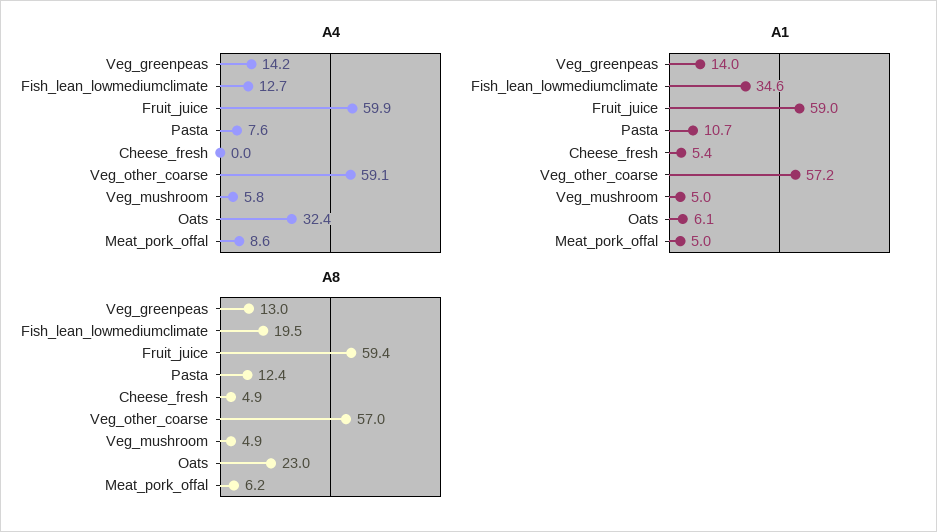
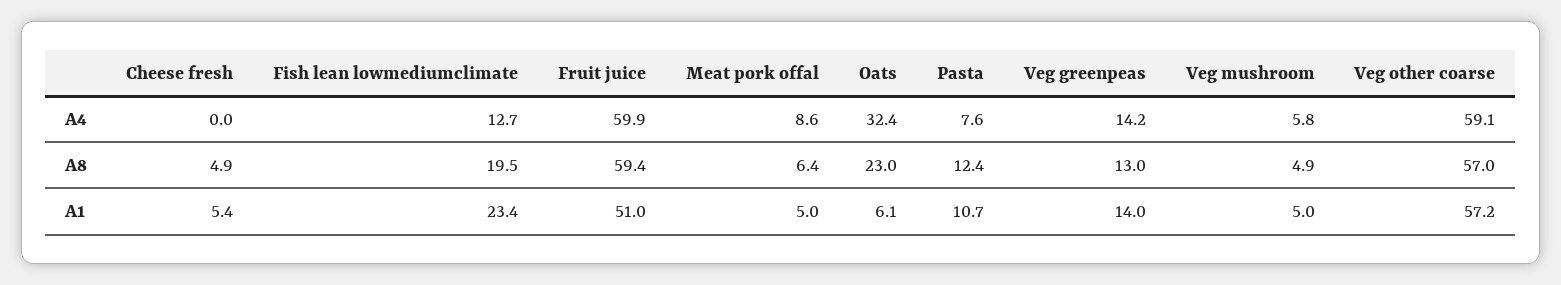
  {
    "A4": {
      "Veg_greenpeas": 14.2,
      "Fish_lean_lowmediumclimate": 12.7,
      "Fruit_juice": 59.9,
      "Pasta": 7.6,
      "Cheese_fresh": 0,
      "Veg_other_coarse": 59.1,
      "Veg_mushroom": 5.8,
      "Oats": 32.4,
      "Meat_pork_offal": 8.6
    },
    "A1": {
      "Veg_greenpeas": 14,
-     "Fish_lean_lowmediumclimate": 34.6,
+     "Fish_lean_lowmediumclimate": 23.4,
-     "Fruit_juice": 59,
+     "Fruit_juice": 51,
      "Pasta": 10.7,
      "Cheese_fresh": 5.4,
      "Veg_other_coarse": 57.2,
      "Veg_mushroom": 5,
      "Oats": 6.1,
      "Meat_pork_offal": 5
    },
    "A8": {
      "Veg_greenpeas": 13,
      "Fish_lean_lowmediumclimate": 19.5,
      "Fruit_juice": 59.4,
      "Pasta": 12.4,
      "Cheese_fresh": 4.9,
      "Veg_other_coarse": 57,
      "Veg_mushroom": 4.9,
      "Oats": 23,
-     "Meat_pork_offal": 6.2
+     "Meat_pork_offal": 6.4
    }
  }

